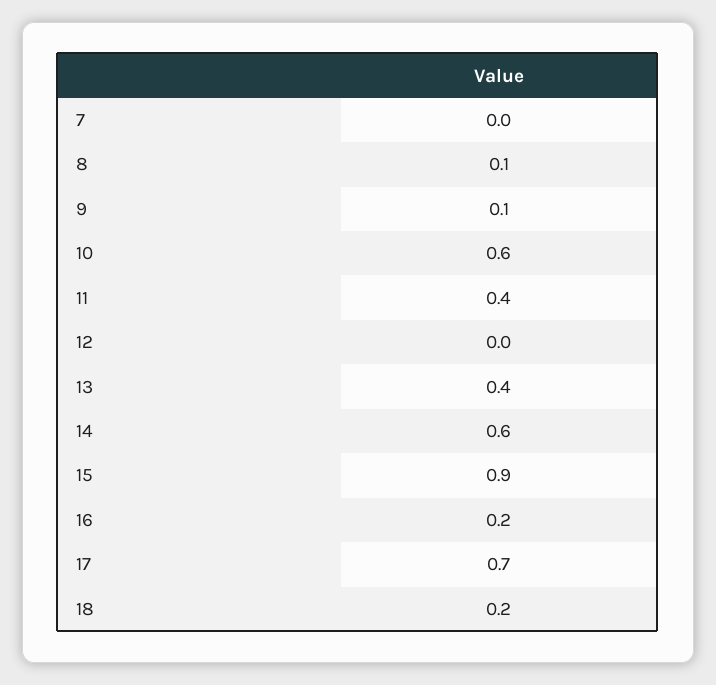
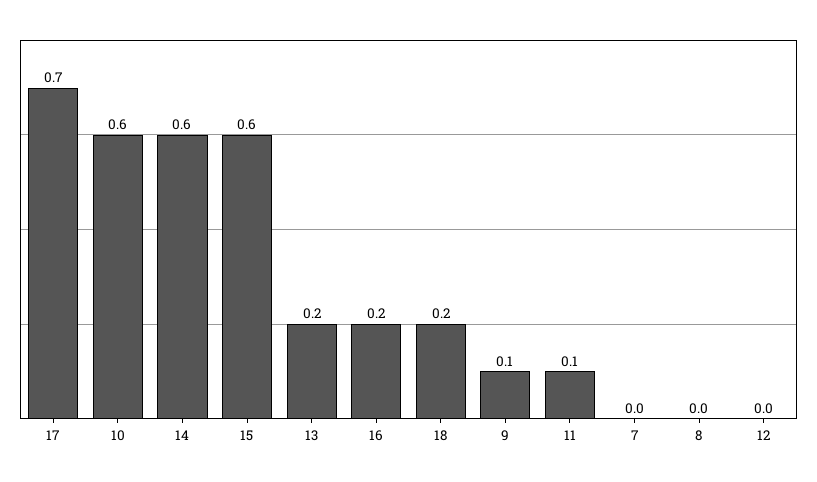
  {
    "7": 0,
-   "8": 0.1,
+   "8": 0,
    "9": 0.1,
    "10": 0.6,
-   "11": 0.4,
+   "11": 0.1,
    "12": 0,
-   "13": 0.4,
+   "13": 0.2,
    "14": 0.6,
-   "15": 0.9,
+   "15": 0.6,
    "16": 0.2,
    "17": 0.7,
    "18": 0.2
  }

